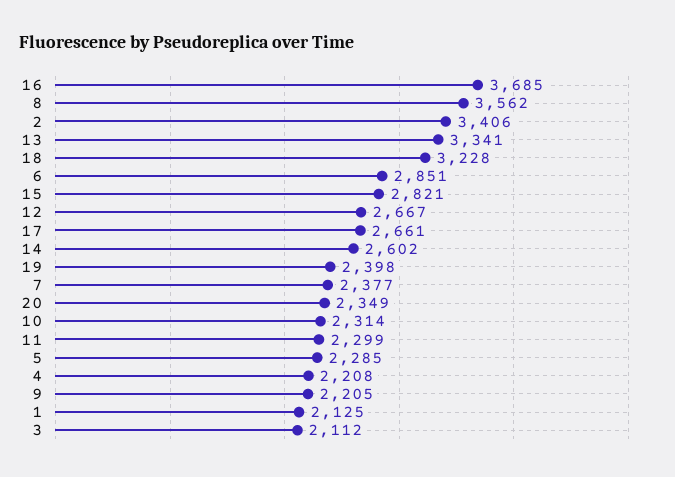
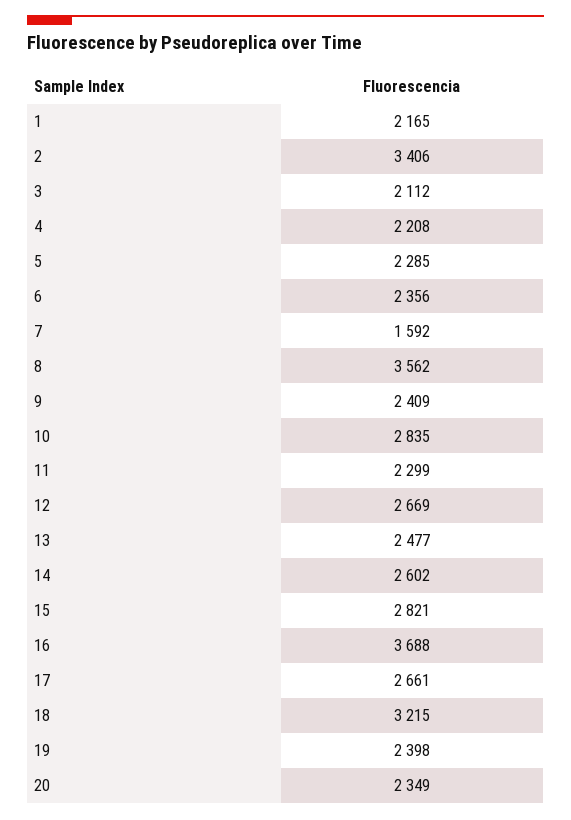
  {
-   "16": 3685,
+   "16": 3688,
    "8": 3562,
    "2": 3406,
-   "13": 3341,
+   "13": 2477,
-   "18": 3228,
+   "18": 3215,
-   "6": 2851,
+   "6": 2356,
    "15": 2821,
-   "12": 2667,
+   "12": 2669,
    "17": 2661,
    "14": 2602,
    "19": 2398,
-   "7": 2377,
+   "7": 1592,
    "20": 2349,
-   "10": 2314,
+   "10": 2835,
    "11": 2299,
    "5": 2285,
    "4": 2208,
-   "9": 2205,
+   "9": 2409,
-   "1": 2125,
+   "1": 2165,
    "3": 2112
  }

